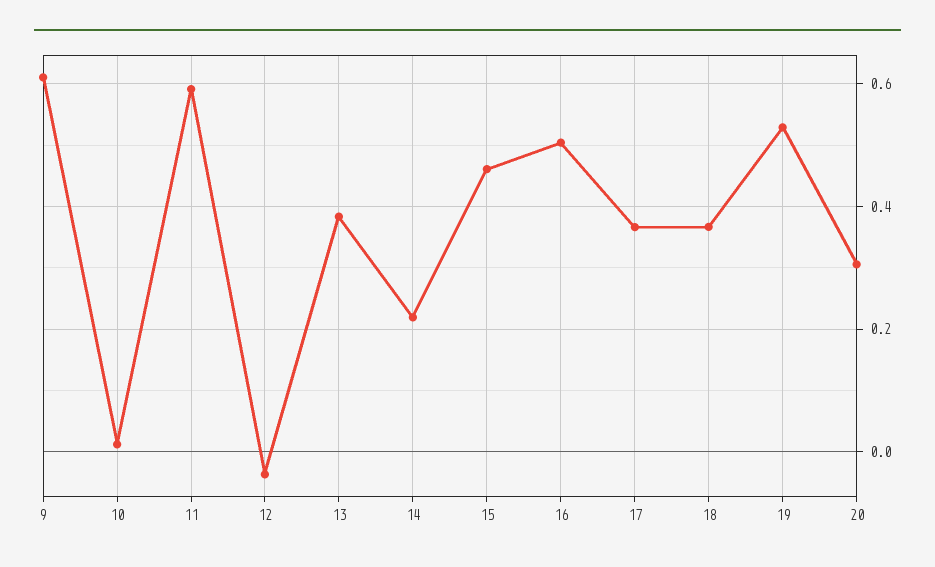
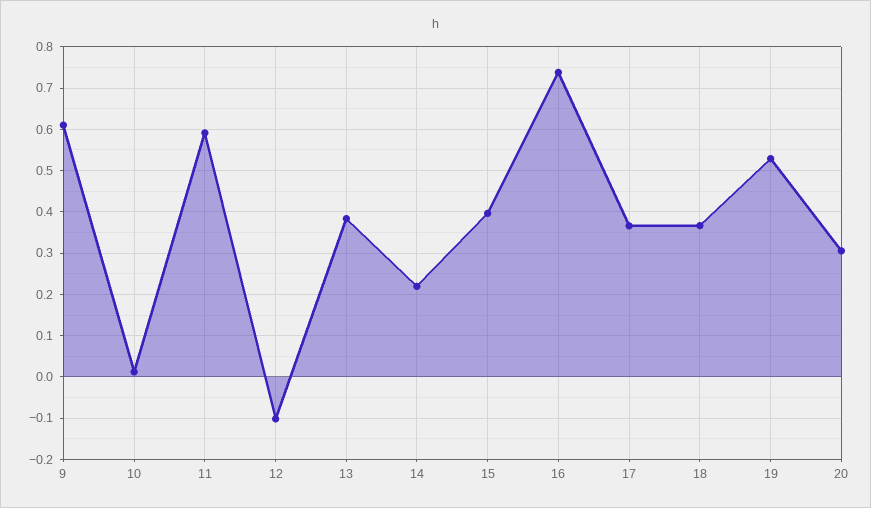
  {
    "9": 0.62,
    "10": 0.02,
    "11": 0.6,
-   "12": -0.04,
+   "12": -0.1,
    "13": 0.38,
    "14": 0.22,
-   "15": 0.46,
+   "15": 0.4,
-   "16": 0.5,
+   "16": 0.74,
    "17": 0.36,
    "18": 0.36,
    "19": 0.52,
    "20": 0.3
  }

